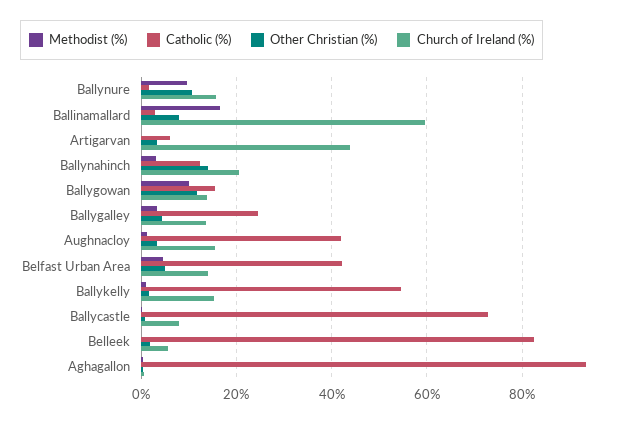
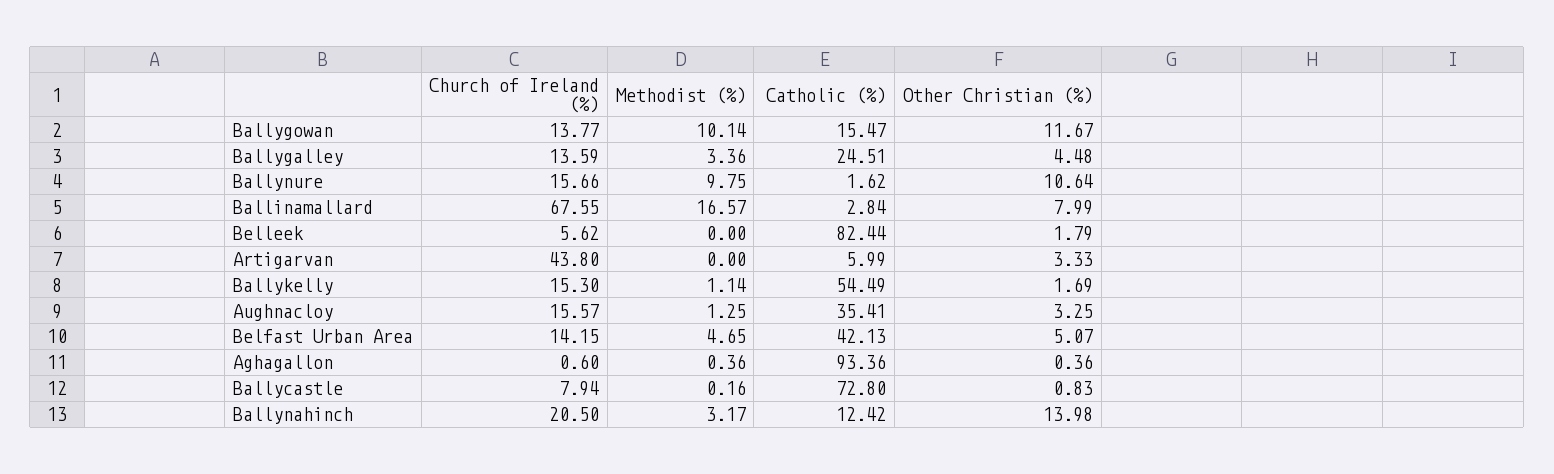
  {
    "Methodist (%)": {
      "Ballynure": 9.75,
      "Ballinamallard": 16.57,
      "Artigarvan": 0,
      "Ballynahinch": 3.17,
      "Ballygowan": 10.14,
      "Ballygalley": 3.36,
      "Aughnacloy": 1.25,
      "Belfast Urban Area": 4.65,
      "Ballykelly": 1.14,
      "Ballycastle": 0.16,
      "Belleek": 0,
      "Aghagallon": 0.36
    },
    "Catholic (%)": {
      "Ballynure": 1.62,
      "Ballinamallard": 2.84,
      "Artigarvan": 5.99,
      "Ballynahinch": 12.42,
      "Ballygowan": 15.47,
      "Ballygalley": 24.51,
-     "Aughnacloy": 42,
+     "Aughnacloy": 35.41,
      "Belfast Urban Area": 42.13,
      "Ballykelly": 54.49,
      "Ballycastle": 72.8,
      "Belleek": 82.44,
      "Aghagallon": 93.36
    },
    "Other Christian (%)": {
      "Ballynure": 10.64,
      "Ballinamallard": 7.99,
      "Artigarvan": 3.33,
      "Ballynahinch": 13.98,
      "Ballygowan": 11.67,
      "Ballygalley": 4.48,
      "Aughnacloy": 3.25,
      "Belfast Urban Area": 5.07,
      "Ballykelly": 1.69,
      "Ballycastle": 0.83,
      "Belleek": 1.79,
      "Aghagallon": 0.36
    },
    "Church of Ireland (%)": {
      "Ballynure": 15.66,
-     "Ballinamallard": 60,
+     "Ballinamallard": 67.55,
      "Artigarvan": 43.8,
      "Ballynahinch": 20.5,
      "Ballygowan": 13.77,
      "Ballygalley": 13.59,
      "Aughnacloy": 15.57,
      "Belfast Urban Area": 14.15,
      "Ballykelly": 15.3,
      "Ballycastle": 7.94,
      "Belleek": 5.62,
      "Aghagallon": 0.6
    }
  }

